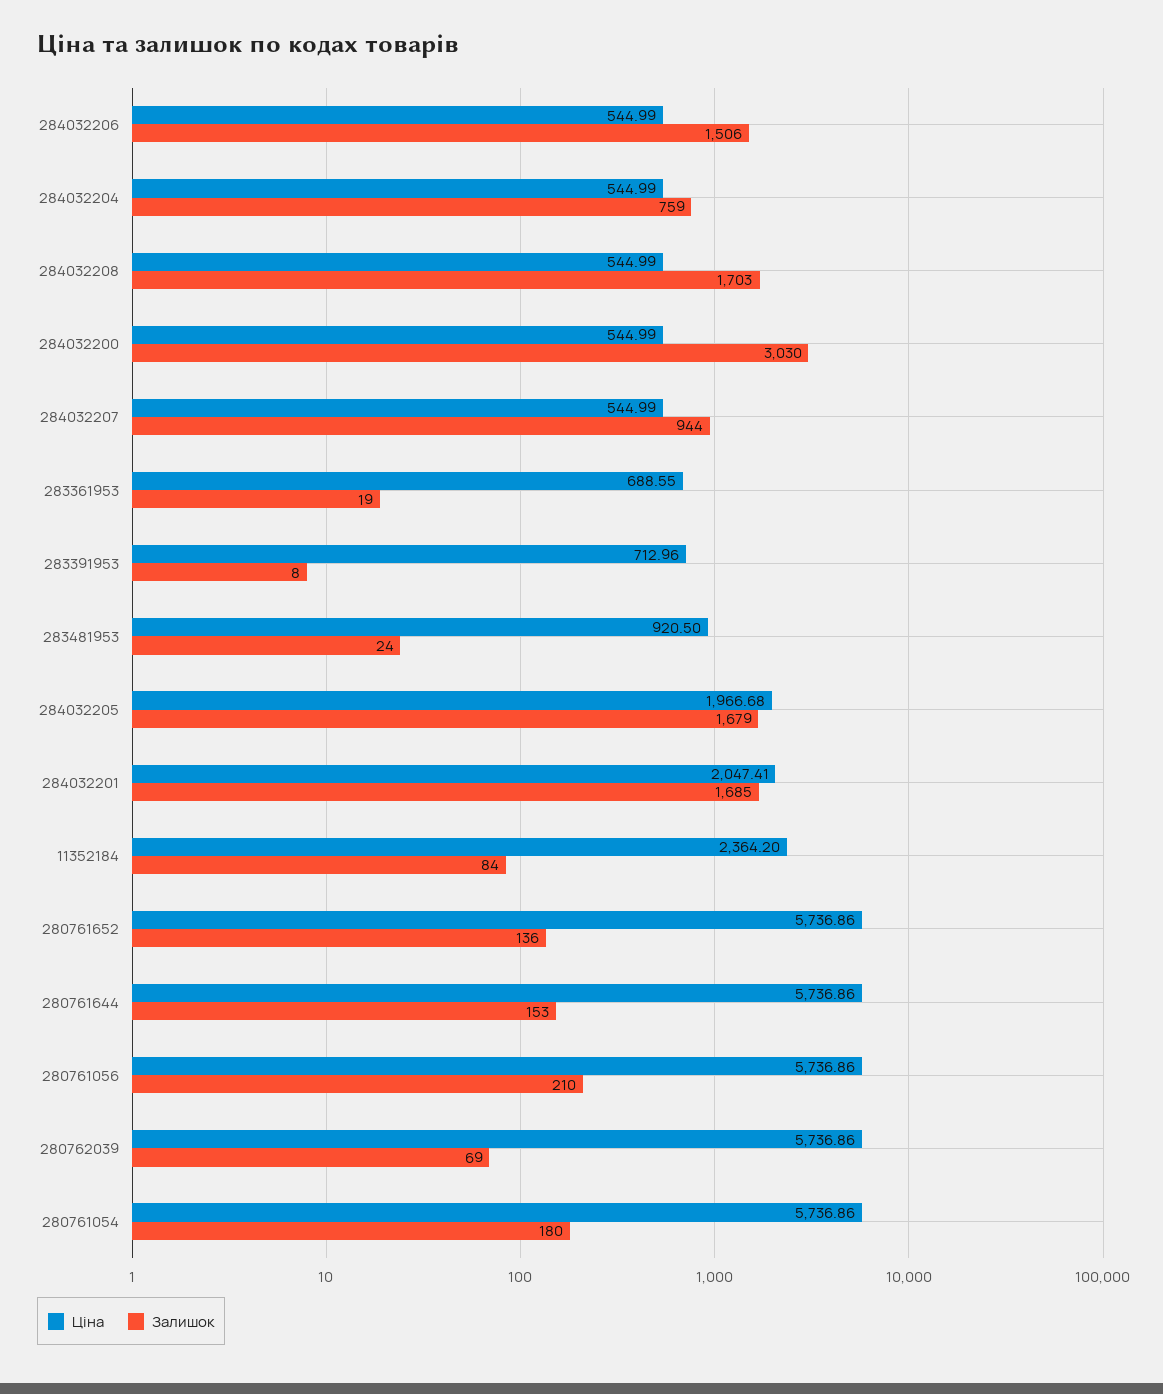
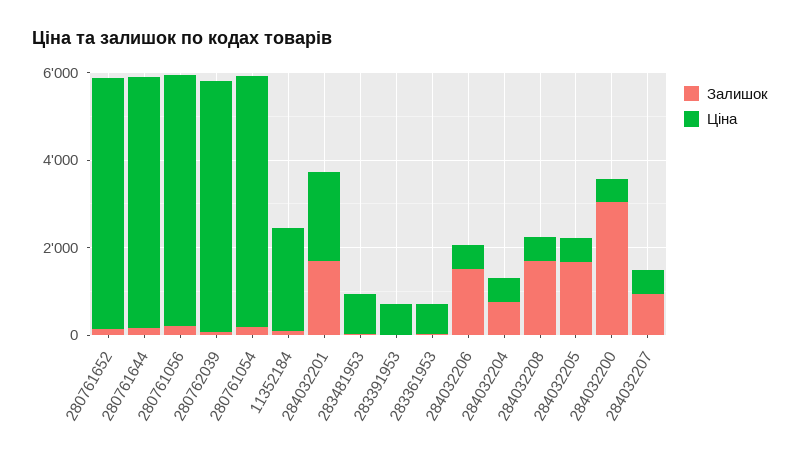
  {
    "Ціна": {
      "284032206": 544.99,
      "284032204": 544.99,
      "284032208": 544.99,
      "284032200": 544.99,
      "284032207": 544.99,
      "283361953": 688.55,
      "283391953": 712.96,
      "283481953": 920.5,
-     "284032205": 1966.68,
+     "284032205": 500,
      "284032201": 2047.41,
      "11352184": 2364.2,
      "280761652": 5736.86,
      "280761644": 5736.86,
      "280761056": 5736.86,
      "280762039": 5736.86,
      "280761054": 5736.86
    },
    "Залишок": {
      "284032206": 1506,
      "284032204": 759,
      "284032208": 1703,
      "284032200": 3030,
      "284032207": 944,
      "283361953": 19,
      "283391953": 8,
      "283481953": 24,
      "284032205": 1679,
      "284032201": 1685,
      "11352184": 84,
      "280761652": 136,
      "280761644": 153,
      "280761056": 210,
      "280762039": 69,
      "280761054": 180
    }
  }

